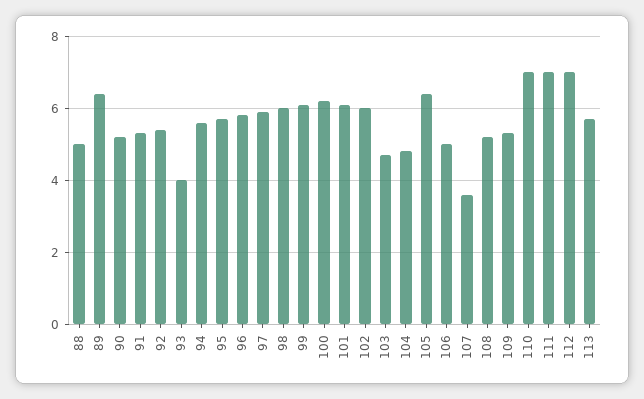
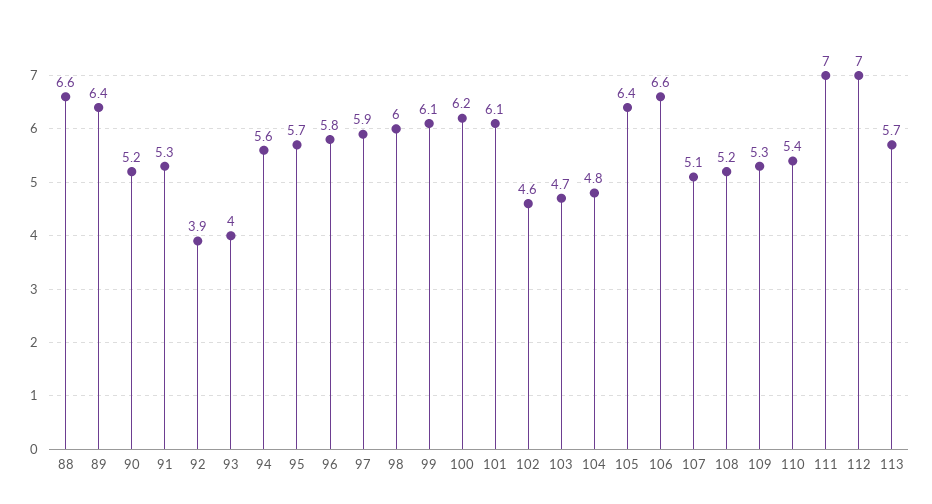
  {
-   "88": 5,
+   "88": 6.6,
    "89": 6.4,
    "90": 5.2,
    "91": 5.3,
-   "92": 5.5,
+   "92": 3.9,
    "93": 4,
    "94": 5.6,
    "95": 5.7,
    "96": 5.8,
    "97": 5.9,
    "98": 6,
    "99": 6.1,
    "100": 6.2,
    "101": 6.1,
-   "102": 6,
+   "102": 4.6,
    "103": 4.7,
    "104": 4.8,
    "105": 6.4,
-   "106": 5,
+   "106": 6.6,
-   "107": 3.5,
+   "107": 5.1,
    "108": 5.2,
    "109": 5.3,
-   "110": 7,
+   "110": 5.4,
    "111": 7,
    "112": 7,
    "113": 5.7
  }

